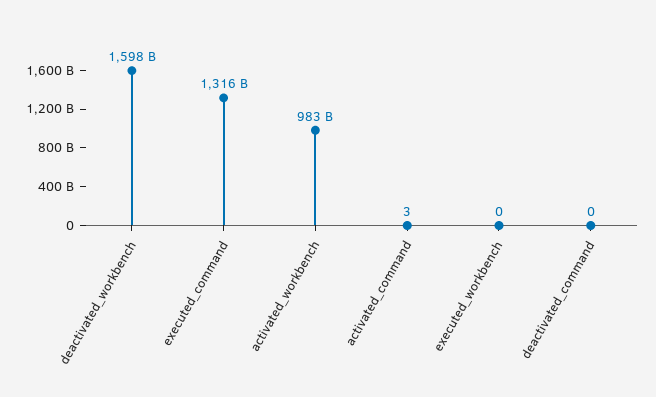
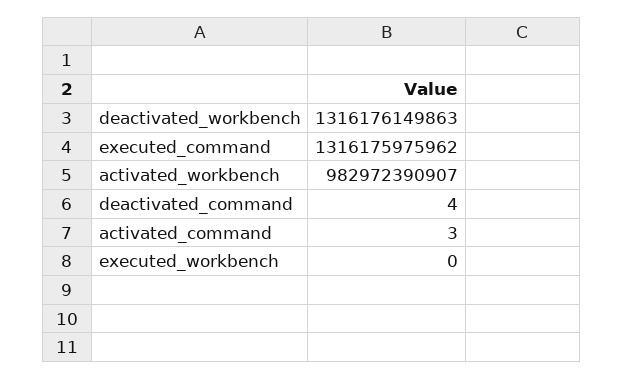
  {
-   "deactivated_workbench": 1598000000000,
+   "deactivated_workbench": 1316176149863,
    "executed_command": 1316175975962,
    "activated_workbench": 982972390907,
    "activated_command": 3,
    "executed_workbench": 0,
-   "deactivated_command": 0
+   "deactivated_command": 4
  }

